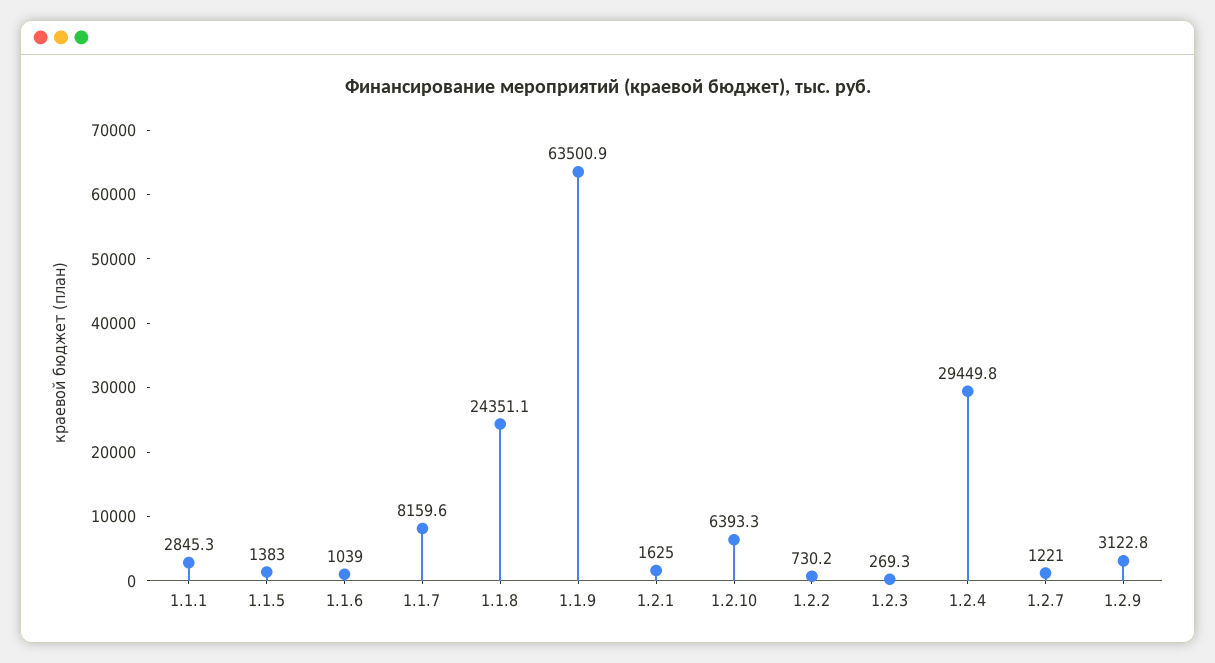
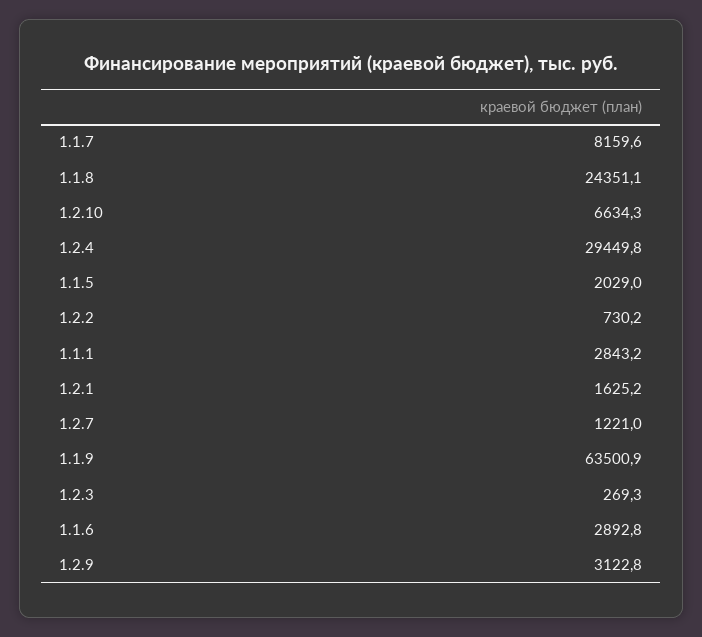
  {
-   "1.1.1": 2845.3,
+   "1.1.1": 2843.2,
-   "1.1.5": 1383,
+   "1.1.5": 2029,
-   "1.1.6": 1039,
+   "1.1.6": 2892.8,
    "1.1.7": 8159.6,
    "1.1.8": 24351.1,
    "1.1.9": 63500.9,
-   "1.2.1": 1625,
+   "1.2.1": 1625.2,
-   "1.2.10": 6393.3,
+   "1.2.10": 6634.3,
    "1.2.2": 730.2,
    "1.2.3": 269.3,
    "1.2.4": 29449.8,
    "1.2.7": 1221,
    "1.2.9": 3122.8
  }

